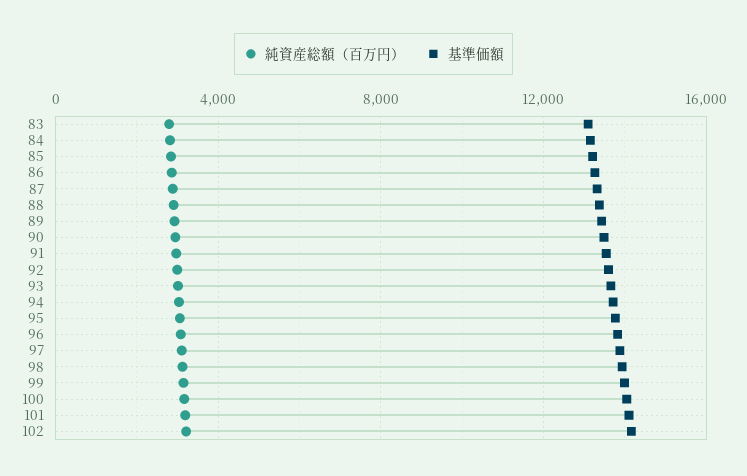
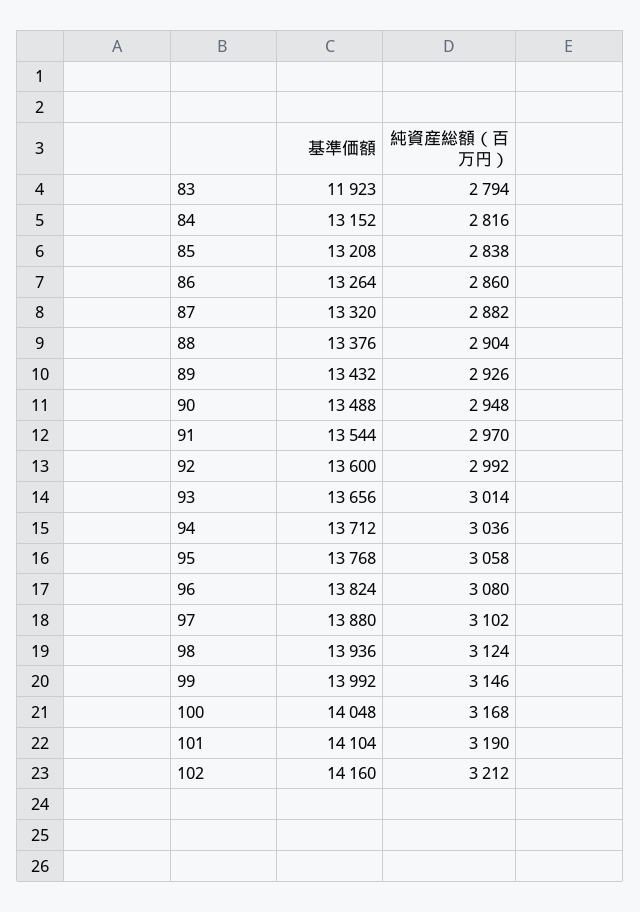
  {
    "純資産総額（百万円）": {
      "83": 2794,
      "84": 2816,
      "85": 2838,
      "86": 2860,
      "87": 2882,
      "88": 2904,
      "89": 2926,
      "90": 2948,
      "91": 2970,
      "92": 2992,
      "93": 3014,
      "94": 3036,
      "95": 3058,
      "96": 3080,
      "97": 3102,
      "98": 3124,
      "99": 3146,
      "100": 3168,
      "101": 3190,
      "102": 3212
    },
    "基準価額": {
-     "83": 13000,
+     "83": 11923,
      "84": 13152,
      "85": 13208,
      "86": 13264,
      "87": 13320,
      "88": 13376,
      "89": 13432,
      "90": 13488,
      "91": 13544,
      "92": 13600,
      "93": 13656,
      "94": 13712,
      "95": 13768,
      "96": 13824,
      "97": 13880,
      "98": 13936,
      "99": 13992,
      "100": 14048,
      "101": 14104,
      "102": 14160
    }
  }

